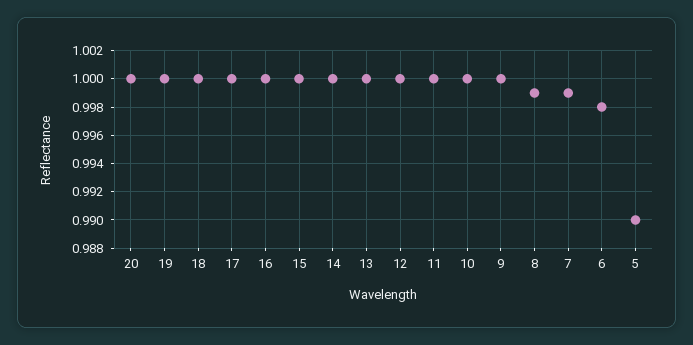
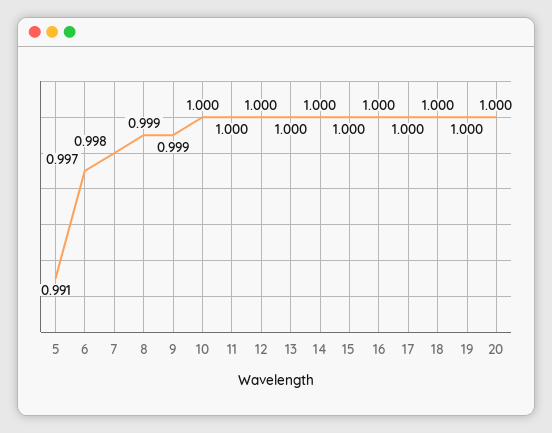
  {
    "20": 1,
    "19": 1,
    "18": 1,
    "17": 1,
    "16": 1,
    "15": 1,
    "14": 1,
    "13": 1,
    "12": 1,
    "11": 1,
    "10": 1,
-   "9": 1,
+   "9": 0.999,
    "8": 0.999,
-   "7": 0.999,
+   "7": 0.998,
-   "6": 0.998,
+   "6": 0.997,
-   "5": 0.99
+   "5": 0.991
  }

